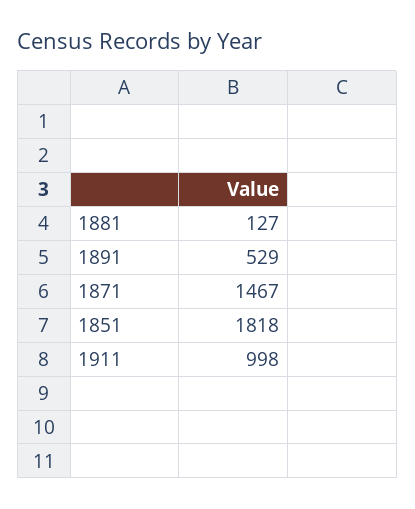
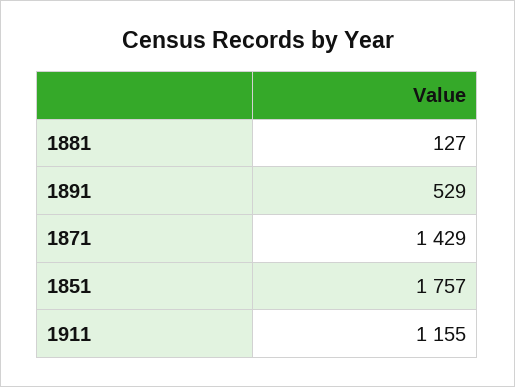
  {
    "1881": 127,
    "1891": 529,
-   "1871": 1467,
+   "1871": 1429,
-   "1851": 1818,
+   "1851": 1757,
-   "1911": 998
+   "1911": 1155
  }

